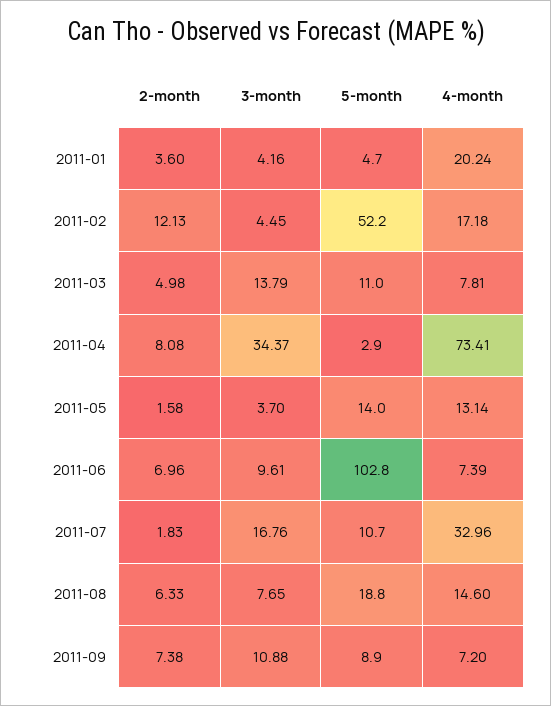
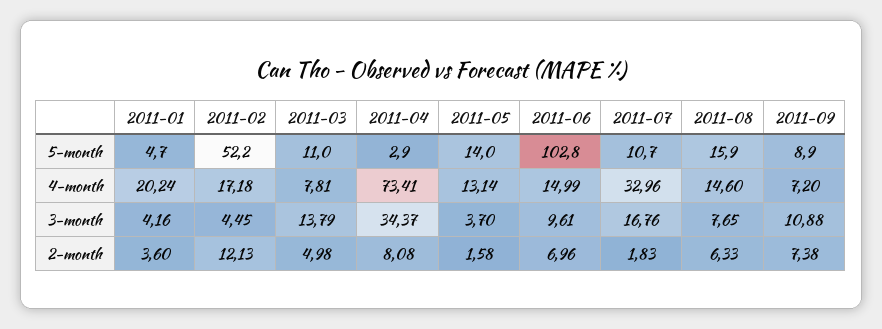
  {
    "2-month": {
      "2011-01": 3.6,
      "2011-02": 12.13,
      "2011-03": 4.98,
      "2011-04": 8.08,
      "2011-05": 1.58,
      "2011-06": 6.96,
      "2011-07": 1.83,
      "2011-08": 6.33,
      "2011-09": 7.38
    },
    "3-month": {
      "2011-01": 4.16,
      "2011-02": 4.45,
      "2011-03": 13.79,
      "2011-04": 34.37,
      "2011-05": 3.7,
      "2011-06": 9.61,
      "2011-07": 16.76,
      "2011-08": 7.65,
      "2011-09": 10.88
    },
    "5-month": {
      "2011-01": 4.7,
      "2011-02": 52.2,
      "2011-03": 11,
      "2011-04": 2.9,
      "2011-05": 14,
      "2011-06": 102.8,
      "2011-07": 10.7,
-     "2011-08": 18.8,
+     "2011-08": 15.9,
      "2011-09": 8.9
    },
    "4-month": {
      "2011-01": 20.24,
      "2011-02": 17.18,
      "2011-03": 7.81,
      "2011-04": 73.41,
      "2011-05": 13.14,
-     "2011-06": 7.39,
+     "2011-06": 14.99,
      "2011-07": 32.96,
      "2011-08": 14.6,
      "2011-09": 7.2
    }
  }

